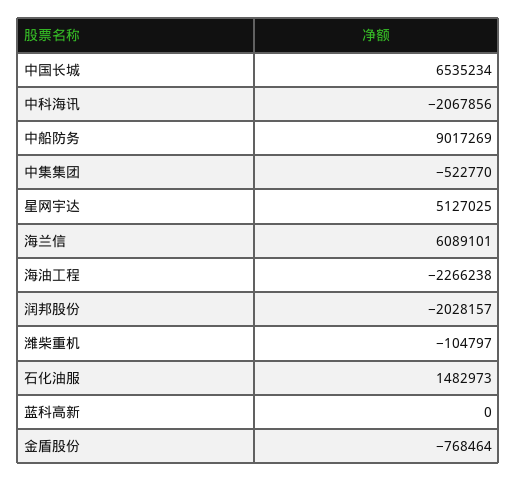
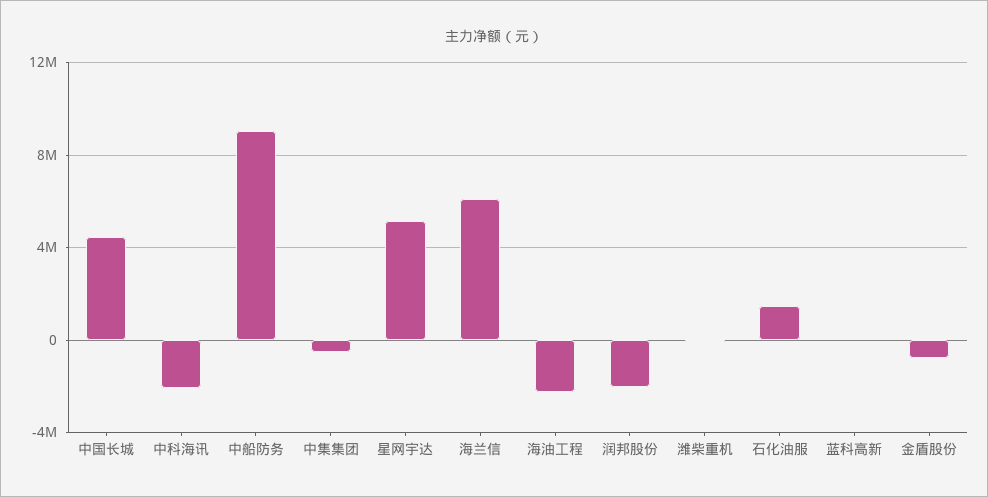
  {
-   "中国长城": 6535234,
+   "中国长城": 4500000,
    "中科海讯": -2067856,
    "中船防务": 9017269,
    "中集集团": -522770,
    "星网宇达": 5127025,
    "海兰信": 6089101,
    "海油工程": -2266238,
    "润邦股份": -2028157,
    "潍柴重机": -104797,
    "石化油服": 1482973,
    "蓝科高新": 0,
    "金盾股份": -768464
  }

